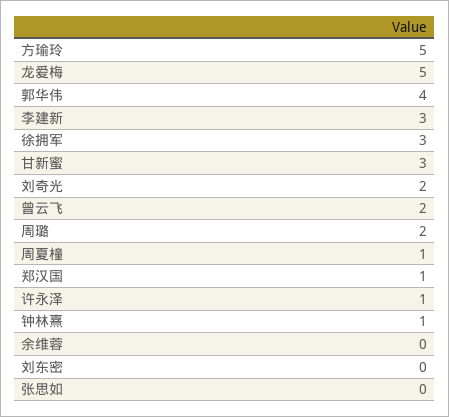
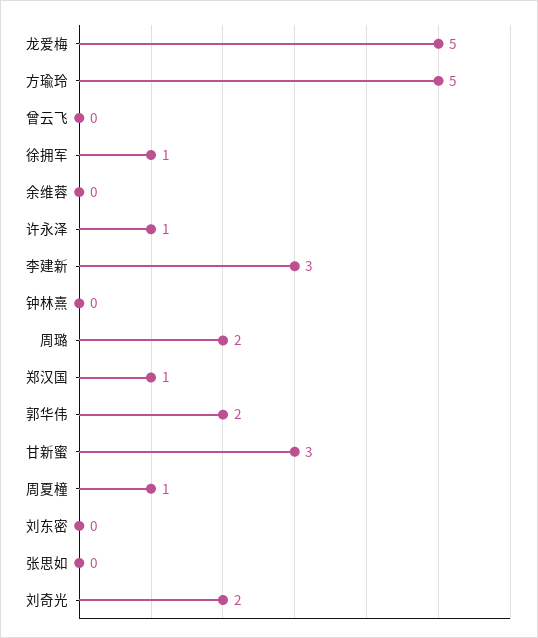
  {
    "方瑜玲": 5,
    "龙爱梅": 5,
-   "郭华伟": 4,
+   "郭华伟": 2,
    "李建新": 3,
-   "徐拥军": 3,
+   "徐拥军": 1,
    "甘新蜜": 3,
    "刘奇光": 2,
-   "曾云飞": 2,
+   "曾云飞": 0,
    "周璐": 2,
    "周夏橦": 1,
    "郑汉国": 1,
    "许永泽": 1,
-   "钟林熹": 1,
+   "钟林熹": 0,
    "余维蓉": 0,
    "刘东密": 0,
    "张思如": 0
  }

